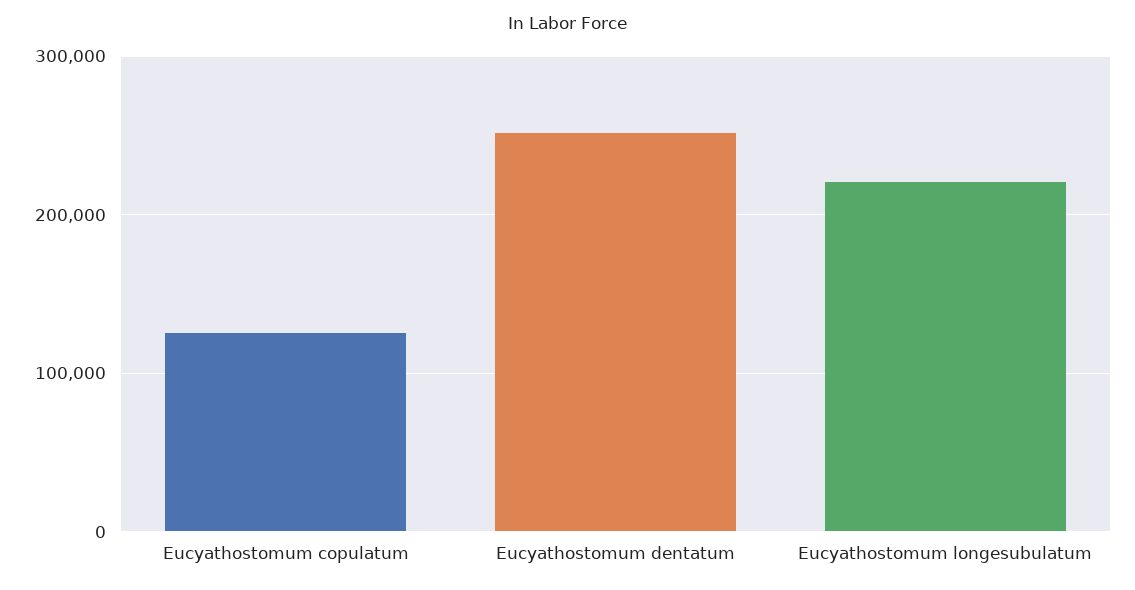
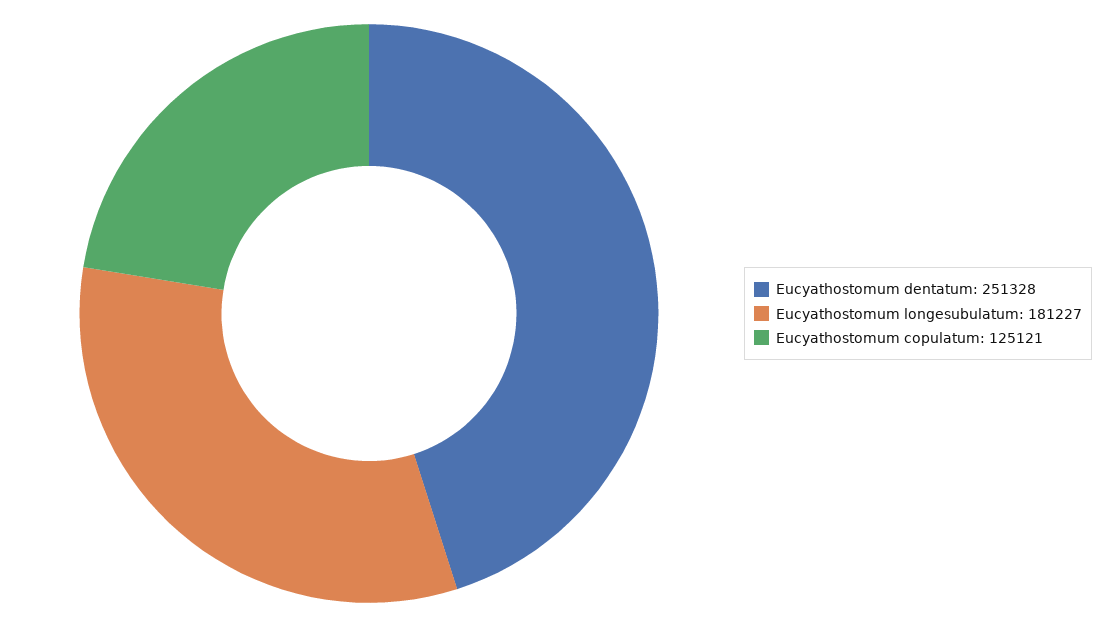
  {
    "Eucyathostomum copulatum": 125121,
    "Eucyathostomum dentatum": 251328,
-   "Eucyathostomum longesubulatum": 220000
+   "Eucyathostomum longesubulatum": 181227
  }

